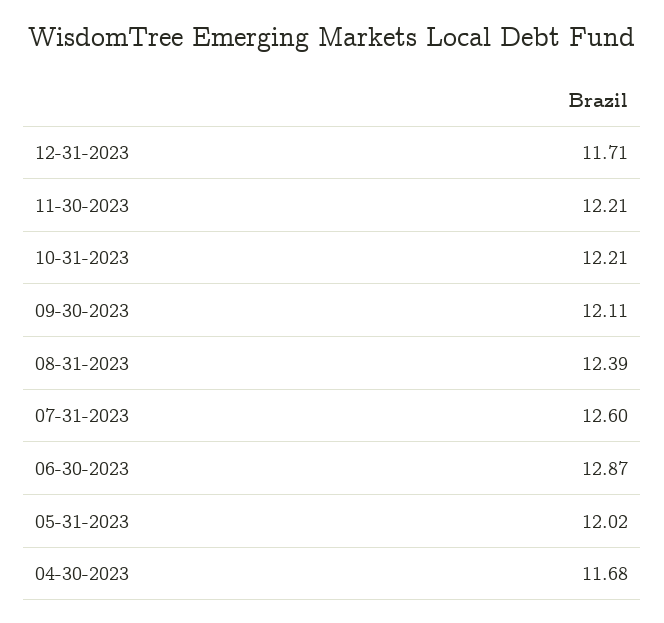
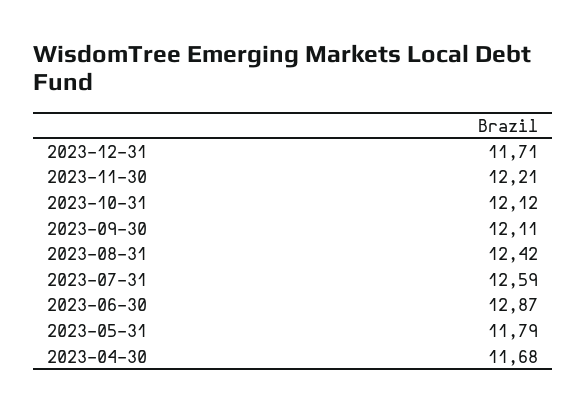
  {
    "12-31-2023": 11.71,
    "11-30-2023": 12.21,
-   "10-31-2023": 12.21,
+   "10-31-2023": 12.12,
    "09-30-2023": 12.11,
-   "08-31-2023": 12.39,
+   "08-31-2023": 12.42,
-   "07-31-2023": 12.6,
+   "07-31-2023": 12.59,
    "06-30-2023": 12.87,
-   "05-31-2023": 12.02,
+   "05-31-2023": 11.79,
    "04-30-2023": 11.68
  }

